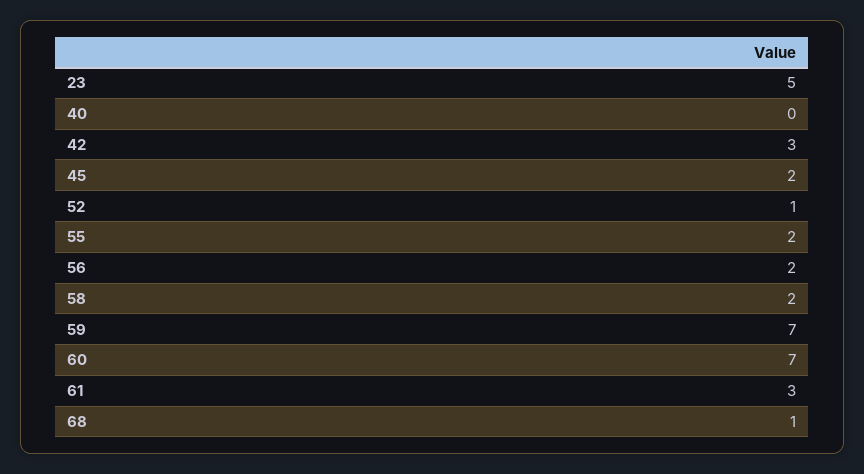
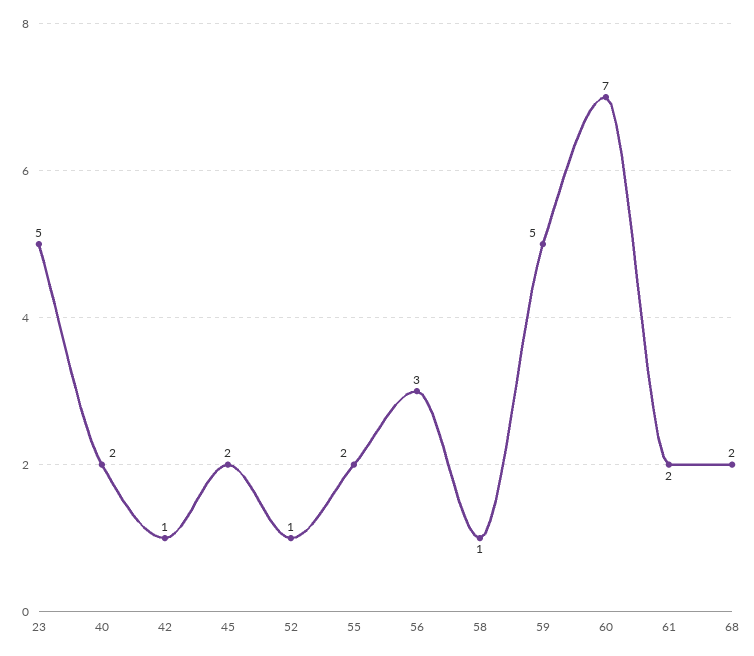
  {
    "23": 5,
-   "40": 0,
+   "40": 2,
-   "42": 3,
+   "42": 1,
    "45": 2,
    "52": 1,
    "55": 2,
-   "56": 2,
+   "56": 3,
-   "58": 2,
+   "58": 1,
-   "59": 7,
+   "59": 5,
    "60": 7,
-   "61": 3,
+   "61": 2,
-   "68": 1
+   "68": 2
  }

